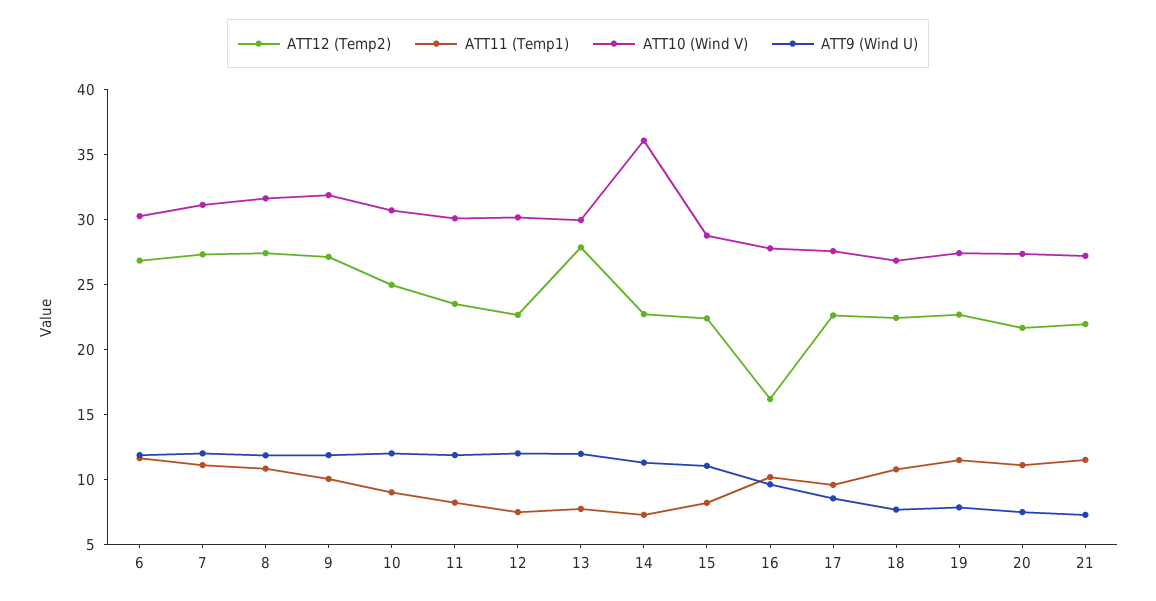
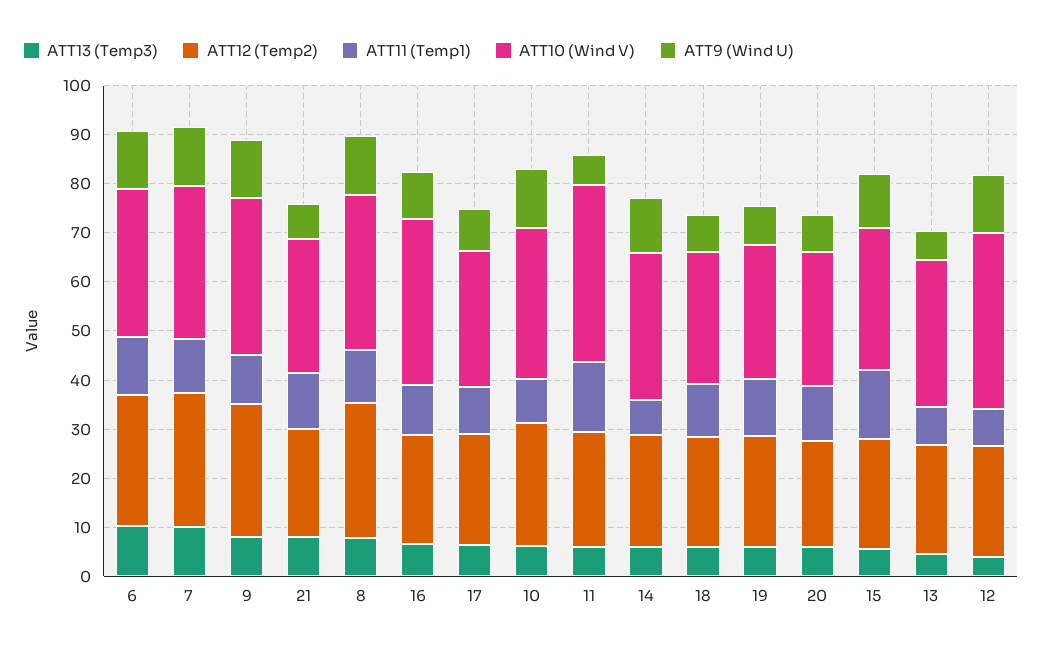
  {
    "ATT12 (Temp2)": {
      "6": 27,
      "7": 27,
      "8": 27,
      "9": 27,
      "10": 25,
      "11": 24,
      "12": 23,
-     "13": 28,
+     "13": 22,
      "14": 23,
      "15": 22,
-     "16": 16,
+     "16": 22,
      "17": 23,
      "18": 22,
      "19": 23,
      "20": 22,
      "21": 22
    },
    "ATT11 (Temp1)": {
      "6": 12,
      "7": 11,
      "8": 11,
      "9": 10,
      "10": 9,
-     "11": 8,
+     "11": 14,
      "12": 7,
      "13": 8,
      "14": 7,
-     "15": 8,
+     "15": 14,
      "16": 10,
      "17": 10,
      "18": 11,
      "19": 11,
      "20": 11,
      "21": 12
    },
    "ATT10 (Wind V)": {
      "6": 30,
      "7": 31,
      "8": 32,
      "9": 32,
      "10": 31,
-     "11": 30,
+     "11": 36,
-     "12": 30,
+     "12": 36,
      "13": 30,
-     "14": 36,
+     "14": 30,
      "15": 29,
-     "16": 28,
+     "16": 34,
      "17": 28,
      "18": 27,
      "19": 27,
      "20": 27,
      "21": 27
    },
    "ATT9 (Wind U)": {
      "6": 12,
      "7": 12,
      "8": 12,
      "9": 12,
      "10": 12,
-     "11": 12,
+     "11": 6,
      "12": 12,
-     "13": 12,
+     "13": 6,
      "14": 11,
      "15": 11,
      "16": 10,
      "17": 9,
      "18": 8,
      "19": 8,
      "20": 7,
      "21": 7
-   }
+   },
+   "ATT13 (Temp3)": {
+     "6": 10,
+     "7": 10,
+     "9": 8,
+     "21": 8,
+     "8": 8,
+     "16": 6,
+     "17": 6,
+     "10": 6,
+     "11": 6,
+     "14": 6,
+     "18": 6,
+     "19": 6,
+     "20": 6,
+     "15": 6,
+     "13": 4,
+     "12": 4
+   }
  }

